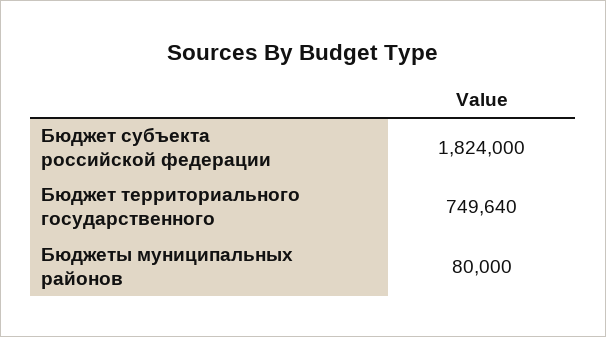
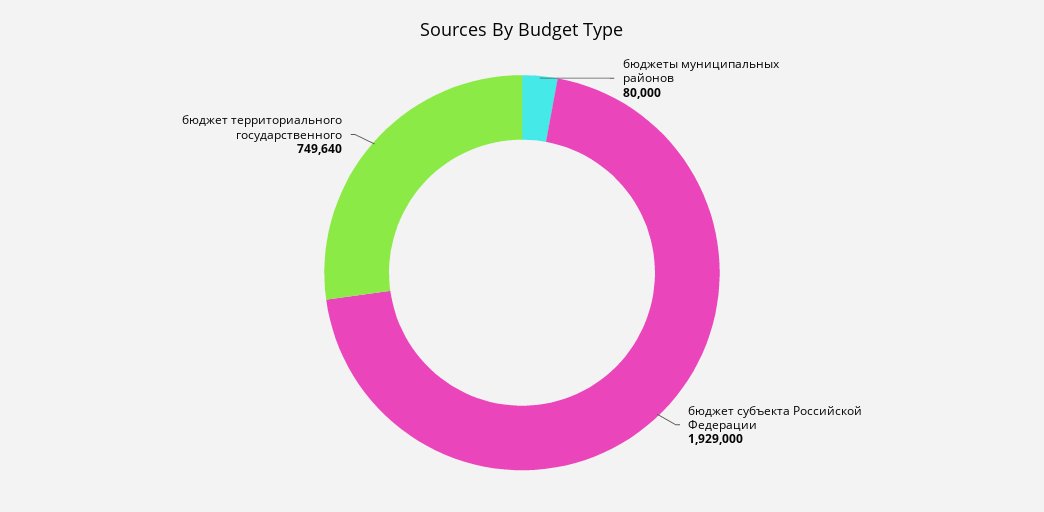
  {
-   "Бюджет субъекта российской федерации": 1824000,
+   "Бюджет субъекта российской федерации": 1929000,
    "Бюджет территориального государственного": 749640,
    "Бюджеты муниципальных районов": 80000
  }

